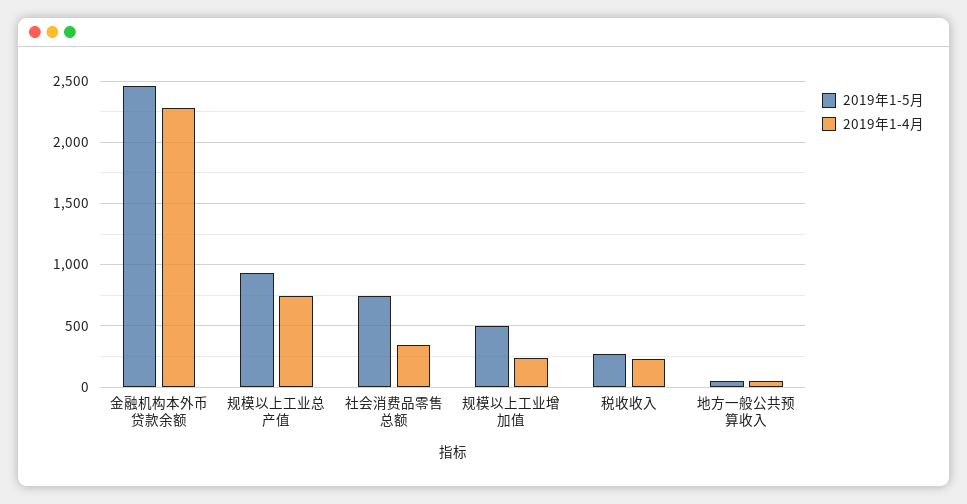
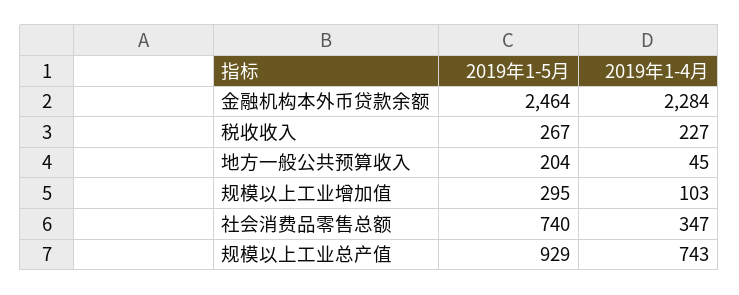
  {
    "2019年1-5月": {
      "金融机构本外币贷款余额": 2464,
      "规模以上工业总产值": 929,
      "社会消费品零售总额": 740,
-     "规模以上工业增加值": 500,
+     "规模以上工业增加值": 295,
      "税收收入": 267,
-     "地方一般公共预算收入": 50
+     "地方一般公共预算收入": 204
    },
    "2019年1-4月": {
      "金融机构本外币贷款余额": 2284,
      "规模以上工业总产值": 743,
      "社会消费品零售总额": 347,
-     "规模以上工业增加值": 250,
+     "规模以上工业增加值": 103,
      "税收收入": 227,
      "地方一般公共预算收入": 45
    }
  }

